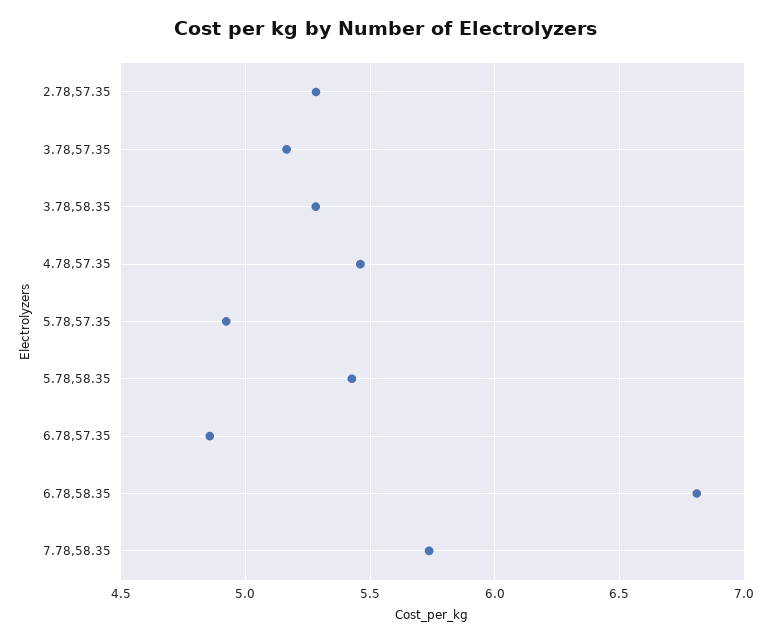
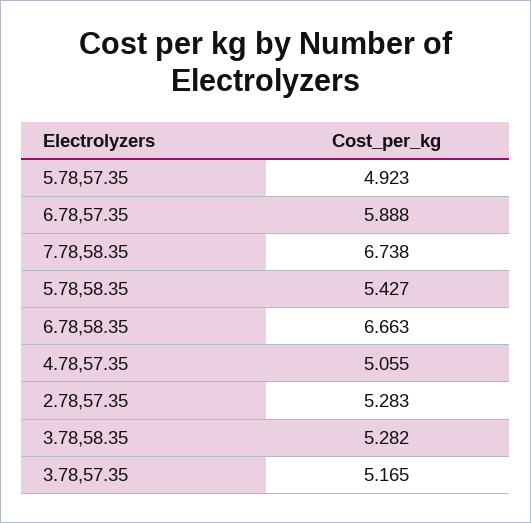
  {
    "2.78,57.35": 5.283,
    "3.78,57.35": 5.165,
    "3.78,58.35": 5.282,
-   "4.78,57.35": 5.45,
+   "4.78,57.35": 5.055,
    "5.78,57.35": 4.923,
    "5.78,58.35": 5.427,
-   "6.78,57.35": 4.85,
+   "6.78,57.35": 5.888,
-   "6.78,58.35": 6.8,
+   "6.78,58.35": 6.663,
-   "7.78,58.35": 5.75
+   "7.78,58.35": 6.738
  }

